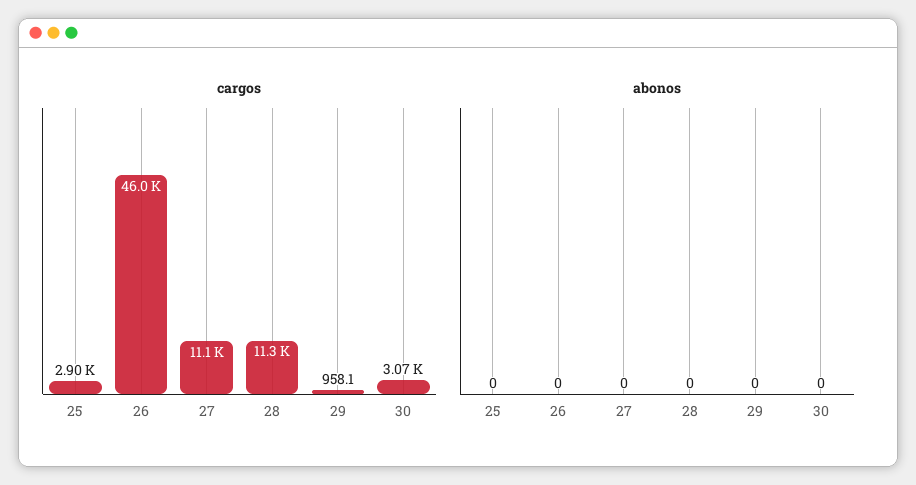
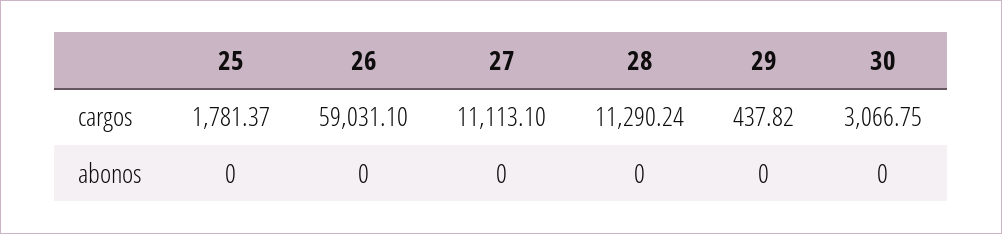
  {
    "cargos": {
-     "25": 2900,
+     "25": 1781.37,
-     "26": 46000,
+     "26": 59031.1,
      "27": 11113.1,
      "28": 11290.24,
-     "29": 958.1,
+     "29": 437.82,
      "30": 3066.75
    },
    "abonos": {
      "25": 0,
      "26": 0,
      "27": 0,
      "28": 0,
      "29": 0,
      "30": 0
    }
  }

